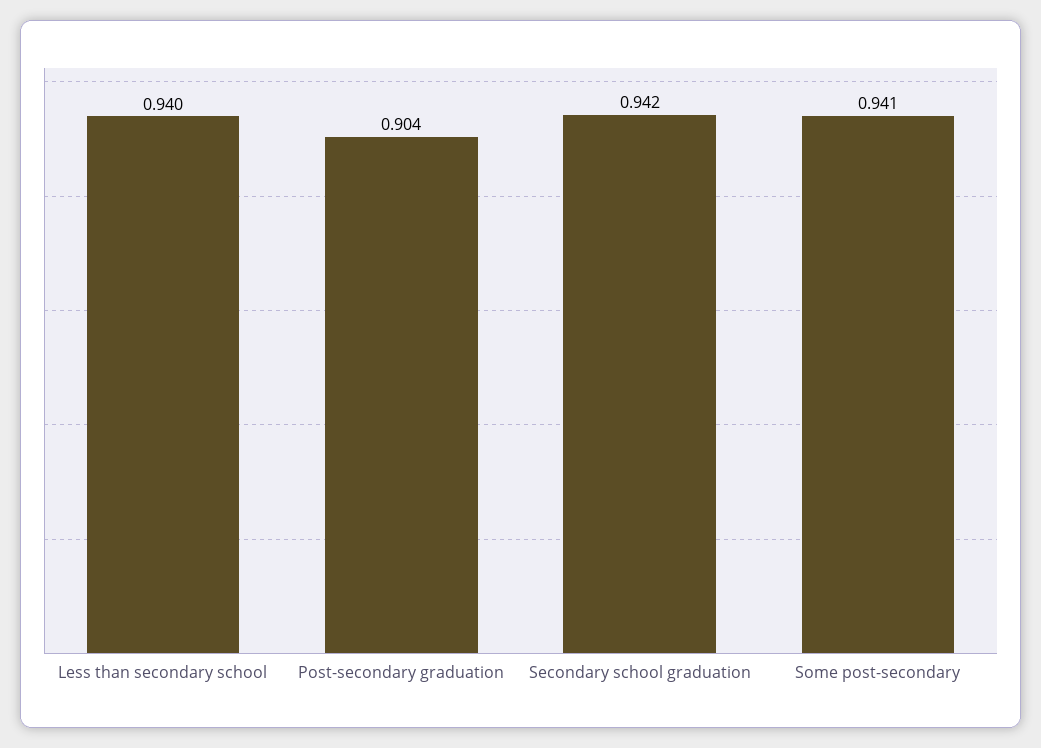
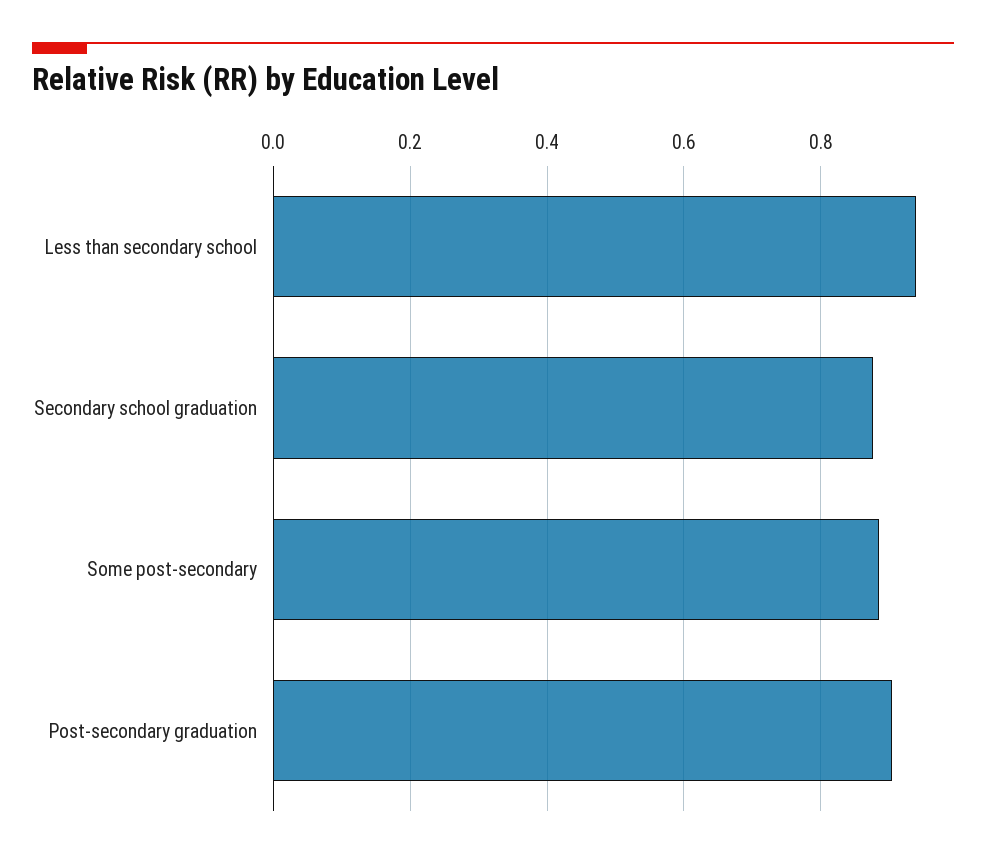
  {
    "Less than secondary school": 0.94,
    "Post-secondary graduation": 0.904,
-   "Secondary school graduation": 0.942,
+   "Secondary school graduation": 0.88,
-   "Some post-secondary": 0.941
+   "Some post-secondary": 0.88
  }

